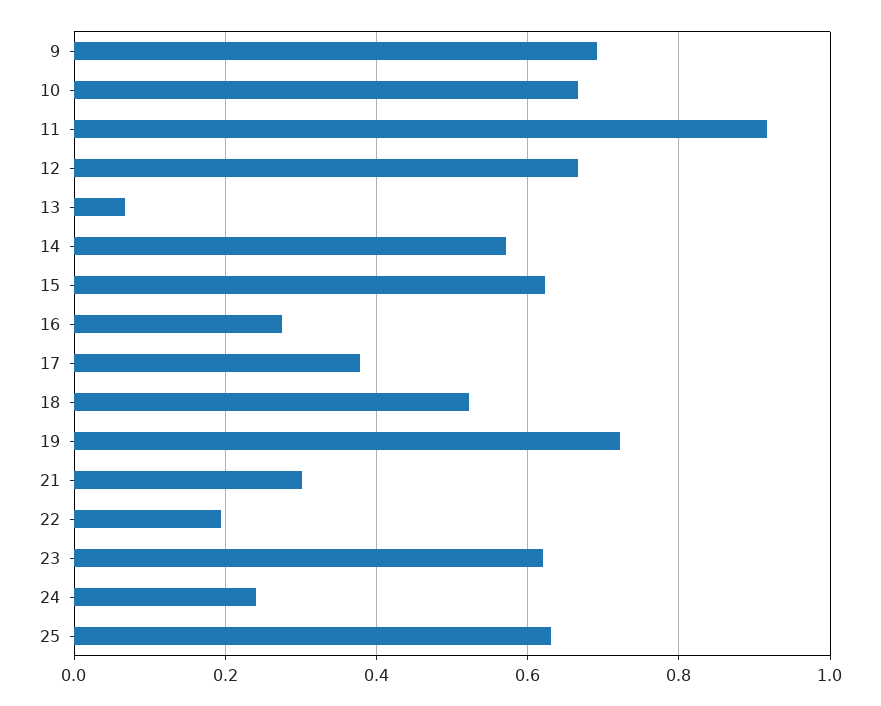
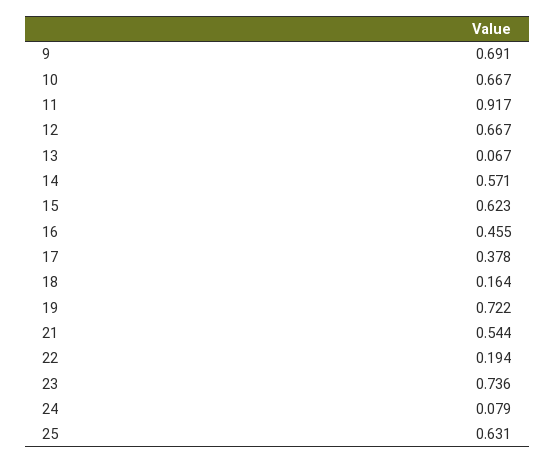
  {
    "9": 0.691,
    "10": 0.667,
    "11": 0.917,
    "12": 0.667,
    "13": 0.067,
    "14": 0.571,
    "15": 0.623,
-   "16": 0.28,
+   "16": 0.455,
    "17": 0.378,
-   "18": 0.52,
+   "18": 0.164,
    "19": 0.722,
-   "21": 0.3,
+   "21": 0.544,
    "22": 0.194,
-   "23": 0.62,
+   "23": 0.736,
-   "24": 0.24,
+   "24": 0.079,
    "25": 0.631
  }

